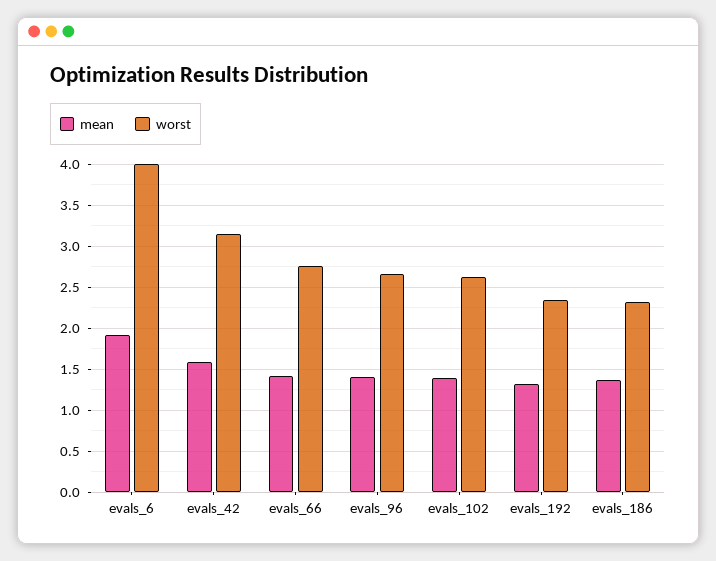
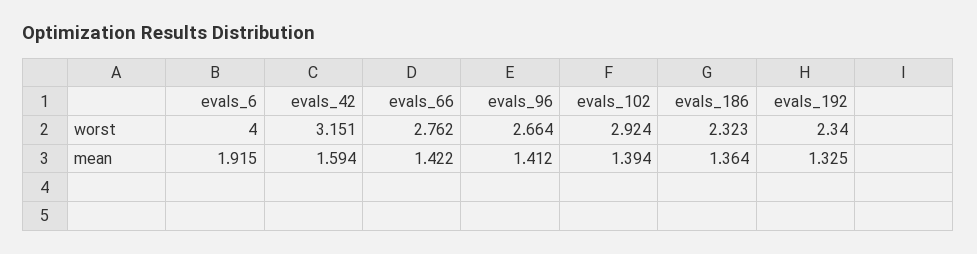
  {
    "mean": {
      "evals_6": 1.915,
      "evals_42": 1.594,
      "evals_66": 1.422,
      "evals_96": 1.412,
      "evals_102": 1.394,
      "evals_192": 1.325,
      "evals_186": 1.364
    },
    "worst": {
      "evals_6": 4,
      "evals_42": 3.151,
      "evals_66": 2.762,
      "evals_96": 2.664,
-     "evals_102": 2.6,
+     "evals_102": 2.924,
      "evals_192": 2.34,
      "evals_186": 2.323
    }
  }

